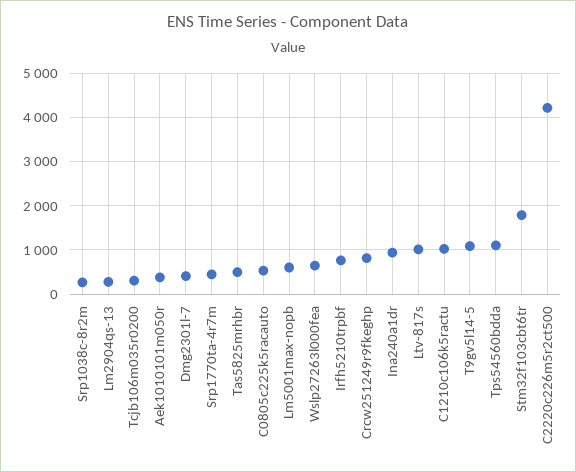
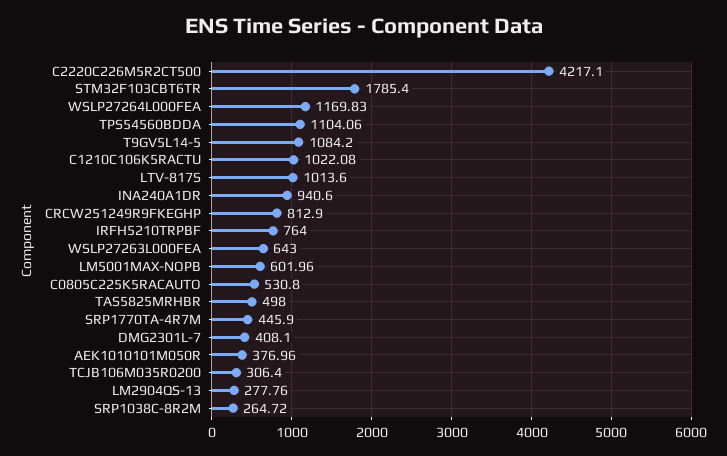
  {
    "Srp1038c-8r2m": 264.72,
    "Lm2904qs-13": 277.76,
    "Tcjb106m035r0200": 306.4,
    "Aek1010101m050r": 376.96,
    "Dmg2301l-7": 408.1,
    "Srp1770ta-4r7m": 445.9,
    "Tas5825mrhbr": 498,
    "C0805c225k5racauto": 530.8,
    "Lm5001max-nopb": 601.96,
    "Wslp27263l000fea": 643,
    "Irfh5210trpbf": 764,
    "Crcw251249r9fkeghp": 812.9,
    "Ina240a1dr": 940.6,
    "Ltv-817s": 1013.6,
    "C1210c106k5ractu": 1022.08,
    "T9gv5l14-5": 1084.2,
    "Tps54560bdda": 1104.06,
    "Stm32f103cbt6tr": 1785.4,
-   "C2220c226m5r2ct500": 4217.1
+   "C2220c226m5r2ct500": 4217.1,
+   "WSLP27264L000FEA": 1169.83
  }

